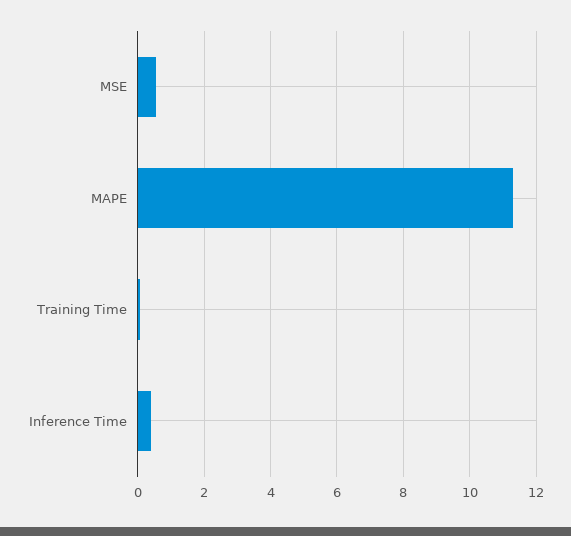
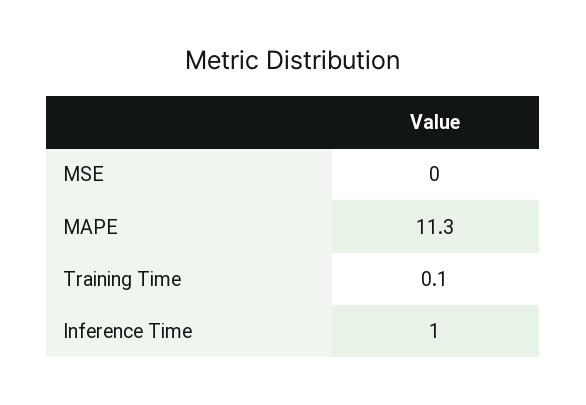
  {
-   "MSE": 0.6,
+   "MSE": 0,
    "MAPE": 11.3,
    "Training Time": 0.1,
-   "Inference Time": 0.4
+   "Inference Time": 1
  }

